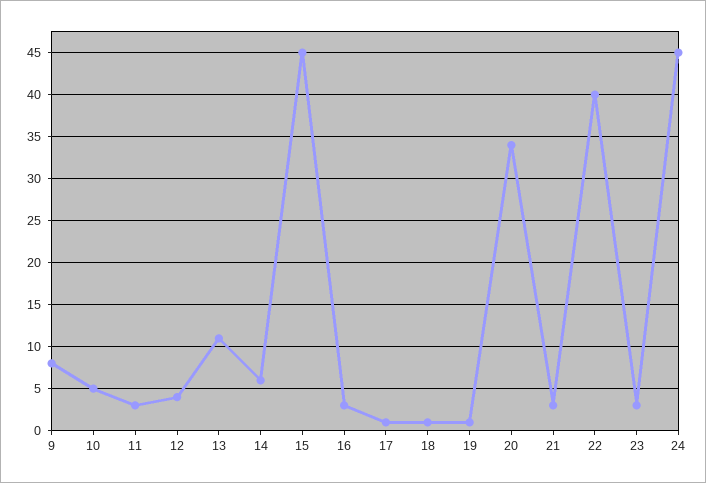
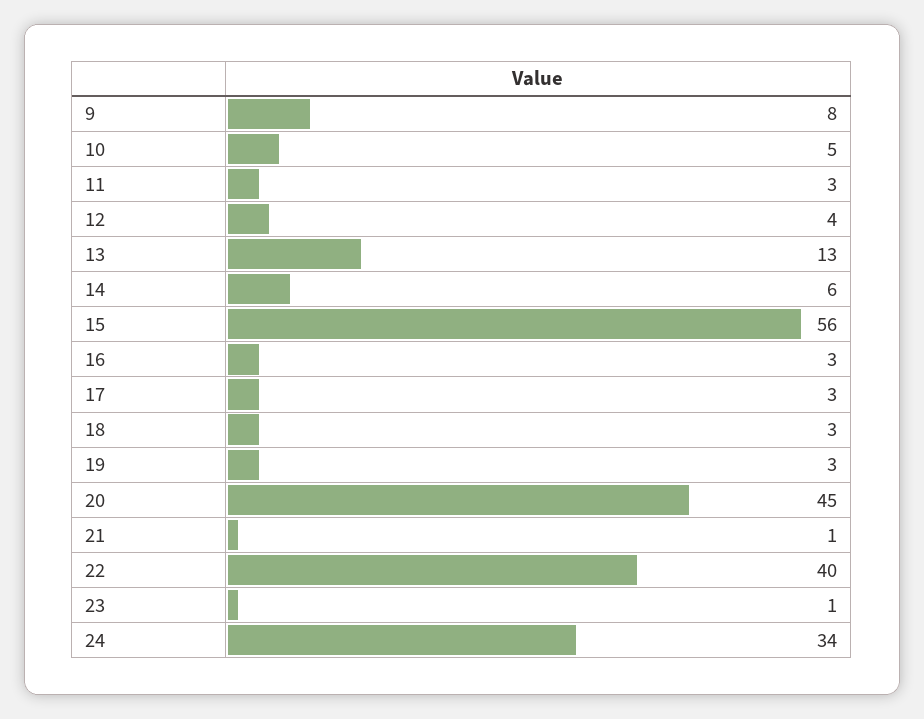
  {
    "9": 8,
    "10": 5,
    "11": 3,
    "12": 4,
-   "13": 11,
+   "13": 13,
    "14": 6,
-   "15": 45,
+   "15": 56,
    "16": 3,
-   "17": 1,
+   "17": 3,
-   "18": 1,
+   "18": 3,
-   "19": 1,
+   "19": 3,
-   "20": 34,
+   "20": 45,
-   "21": 3,
+   "21": 1,
    "22": 40,
-   "23": 3,
+   "23": 1,
-   "24": 45
+   "24": 34
  }

